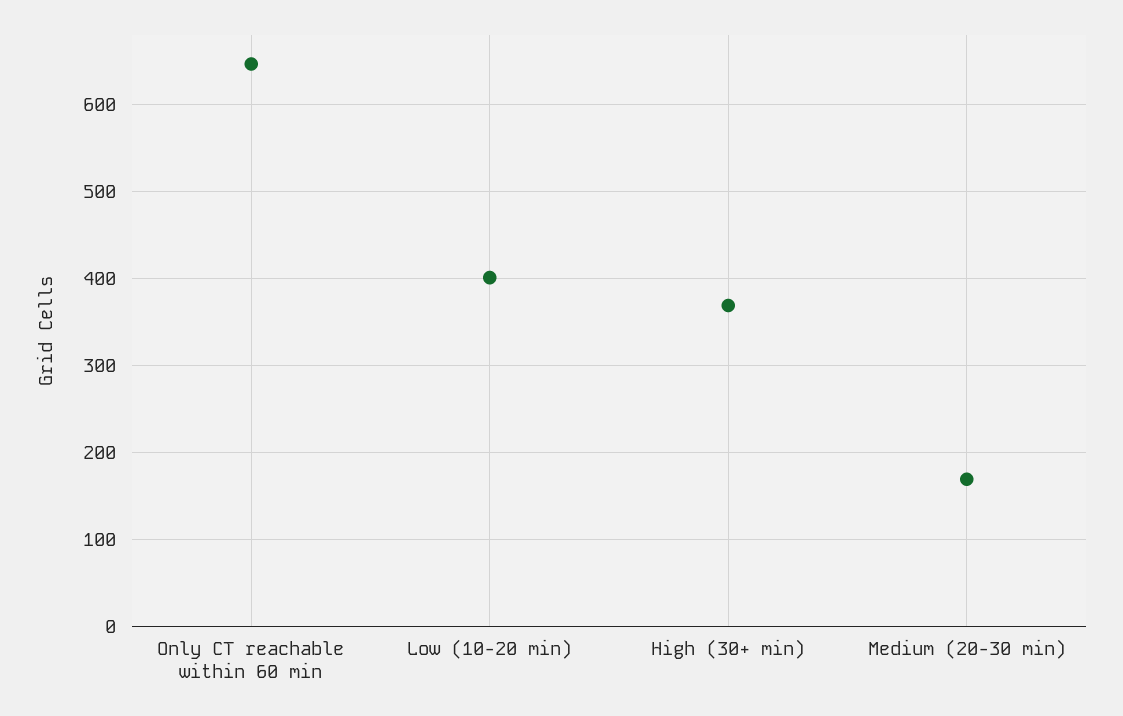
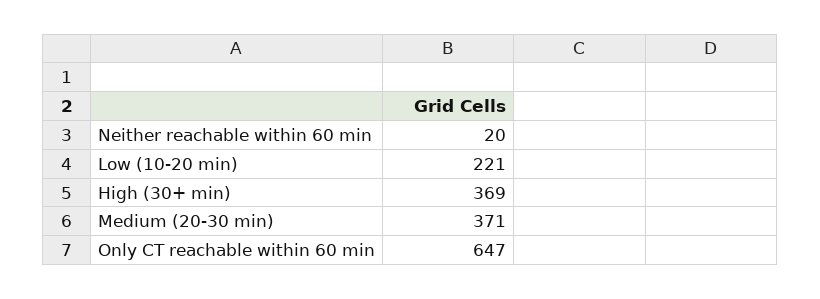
  {
    "Only CT reachable within 60 min": 647,
-   "Low (10-20 min)": 400,
+   "Low (10-20 min)": 221,
    "High (30+ min)": 369,
-   "Medium (20-30 min)": 170
+   "Medium (20-30 min)": 371,
+   "Neither reachable within 60 min": 20
  }

